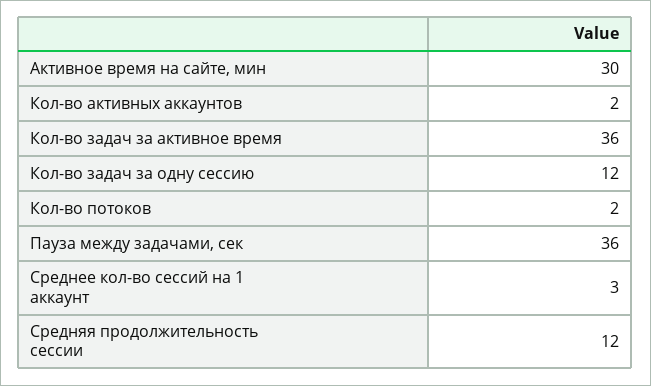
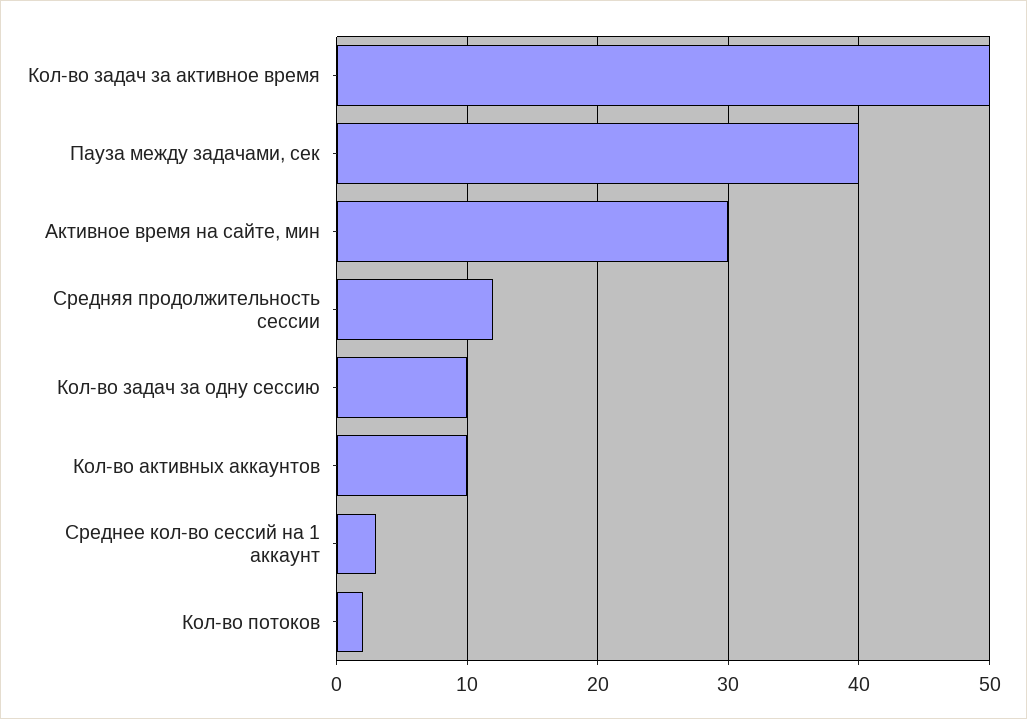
  {
    "Активное время на сайте, мин": 30,
-   "Кол-во активных аккаунтов": 2,
+   "Кол-во активных аккаунтов": 10,
-   "Кол-во задач за активное время": 36,
+   "Кол-во задач за активное время": 50,
-   "Кол-во задач за одну сессию": 12,
+   "Кол-во задач за одну сессию": 10,
    "Кол-во потоков": 2,
-   "Пауза между задачами, сек": 36,
+   "Пауза между задачами, сек": 40,
    "Среднее кол-во сессий на 1 аккаунт": 3,
    "Средняя продолжительность сессии": 12
  }

